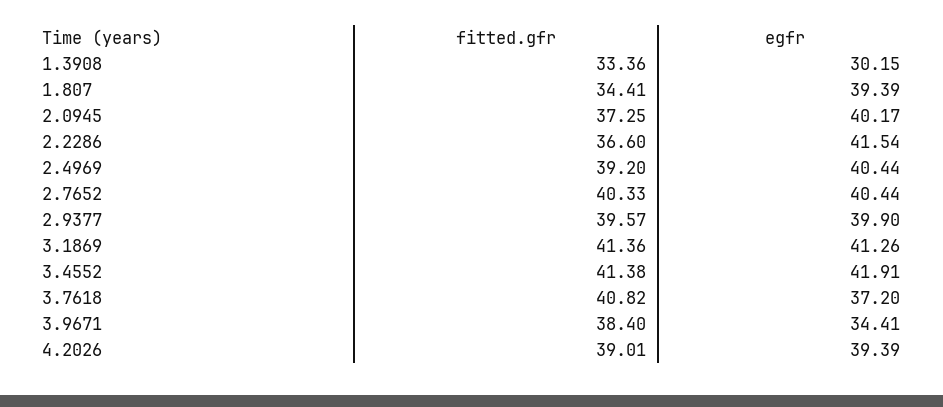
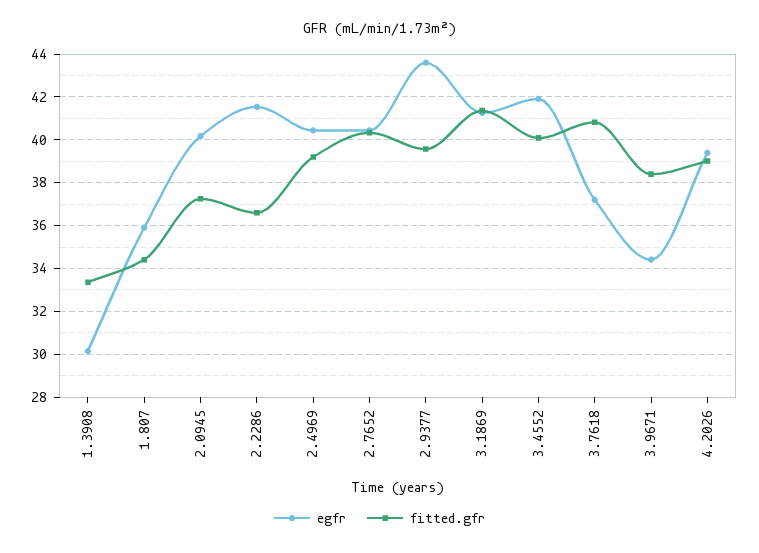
  {
    "fitted.gfr": {
      "1.3908": 33.36,
      "1.807": 34.41,
      "2.0945": 37.25,
      "2.2286": 36.6,
      "2.4969": 39.2,
      "2.7652": 40.33,
      "2.9377": 39.57,
      "3.1869": 41.36,
-     "3.4552": 41.38,
+     "3.4552": 40,
      "3.7618": 40.82,
      "3.9671": 38.4,
      "4.2026": 39.01
    },
    "egfr": {
      "1.3908": 30.15,
-     "1.807": 39.39,
+     "1.807": 36,
      "2.0945": 40.17,
      "2.2286": 41.54,
      "2.4969": 40.44,
      "2.7652": 40.44,
-     "2.9377": 39.9,
+     "2.9377": 43.5,
      "3.1869": 41.26,
      "3.4552": 41.91,
      "3.7618": 37.2,
      "3.9671": 34.41,
      "4.2026": 39.39
    }
  }

